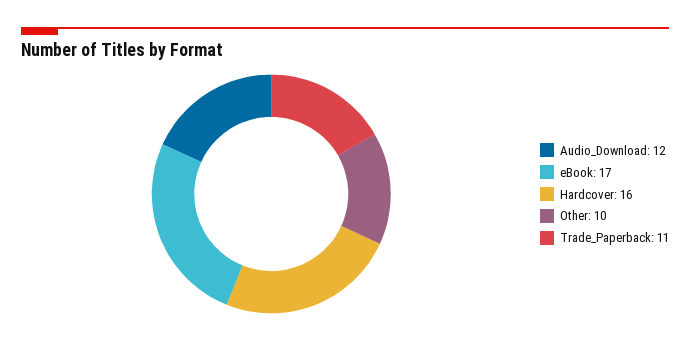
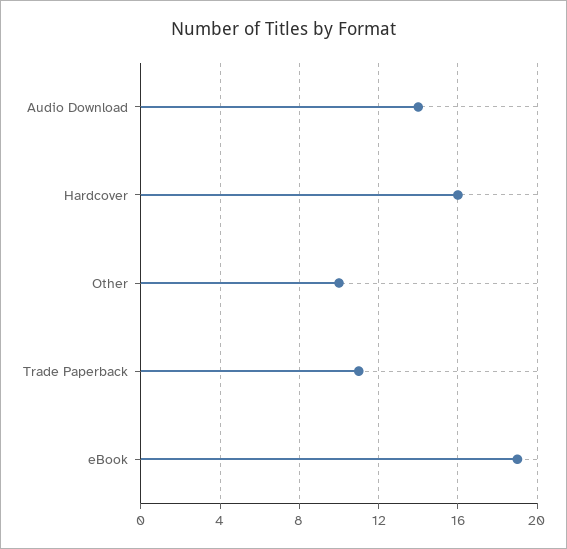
  {
-   "Audio_Download": 12,
+   "Audio_Download": 14,
-   "eBook": 17,
+   "eBook": 19,
    "Hardcover": 16,
    "Other": 10,
    "Trade_Paperback": 11
  }

